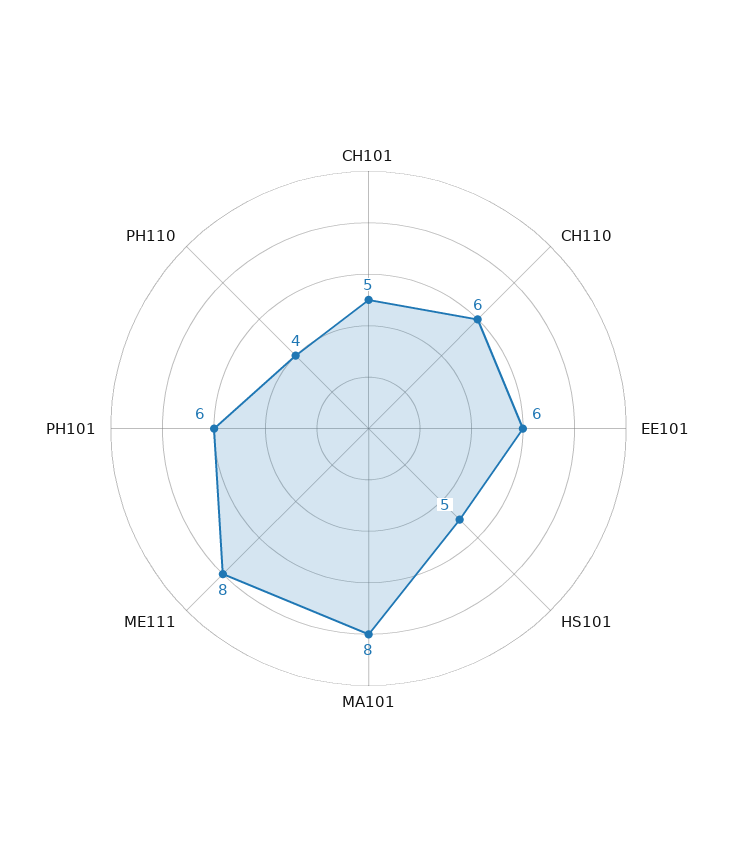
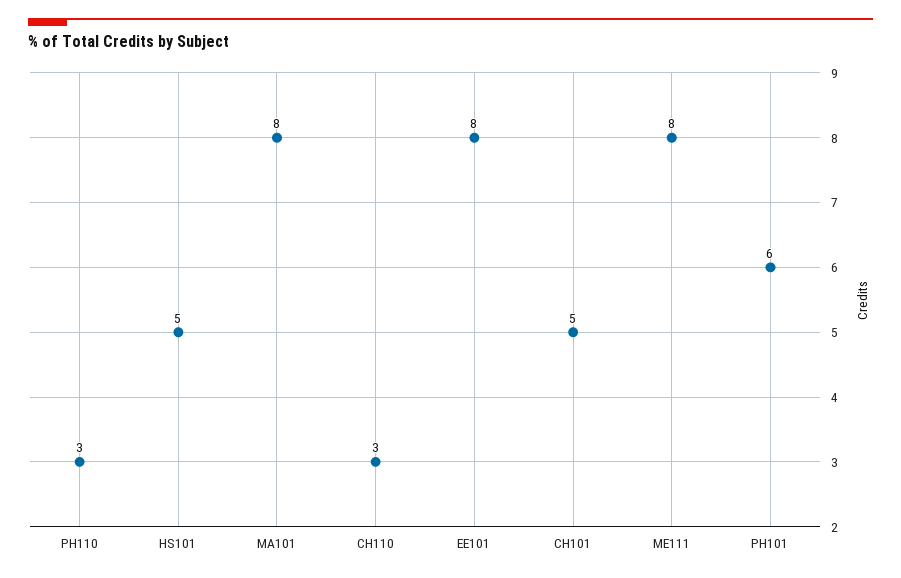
  {
    "CH101": 5,
-   "CH110": 6,
+   "CH110": 3,
-   "EE101": 6,
+   "EE101": 8,
    "HS101": 5,
    "MA101": 8,
    "ME111": 8,
    "PH101": 6,
-   "PH110": 4
+   "PH110": 3
  }

